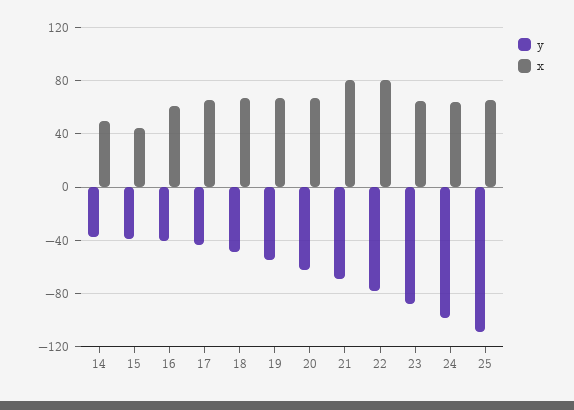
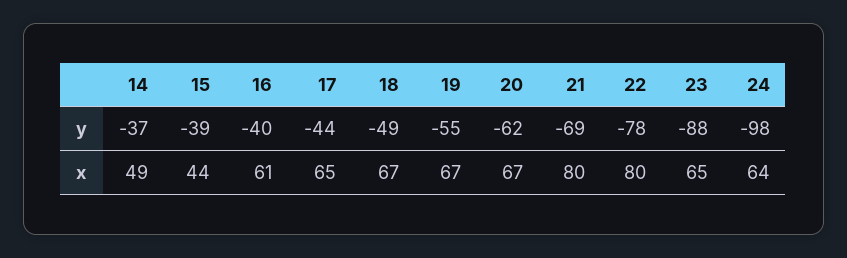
  {
    "y": {
      "14": -37,
      "15": -39,
      "16": -40,
      "17": -44,
      "18": -49,
      "19": -55,
      "20": -62,
      "21": -69,
      "22": -78,
      "23": -88,
-     "24": -98,
+     "24": -98
-     "25": -110
    },
    "x": {
      "14": 49,
      "15": 44,
      "16": 61,
      "17": 65,
      "18": 67,
      "19": 67,
      "20": 67,
      "21": 80,
      "22": 80,
      "23": 65,
-     "24": 64,
+     "24": 64
-     "25": 65
    }
  }

